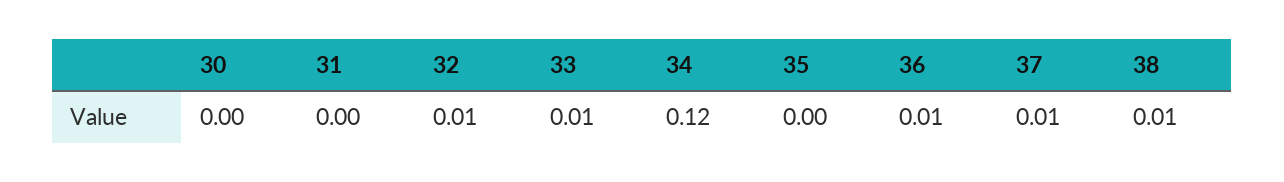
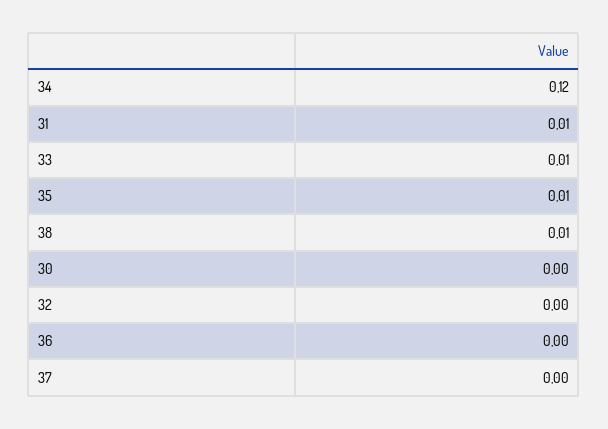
  {
    "30": 0,
-   "31": 0,
+   "31": 0.01,
-   "32": 0.01,
+   "32": 0,
    "33": 0.01,
    "34": 0.12,
-   "35": 0,
+   "35": 0.01,
-   "36": 0.01,
+   "36": 0,
-   "37": 0.01,
+   "37": 0,
    "38": 0.01
  }

